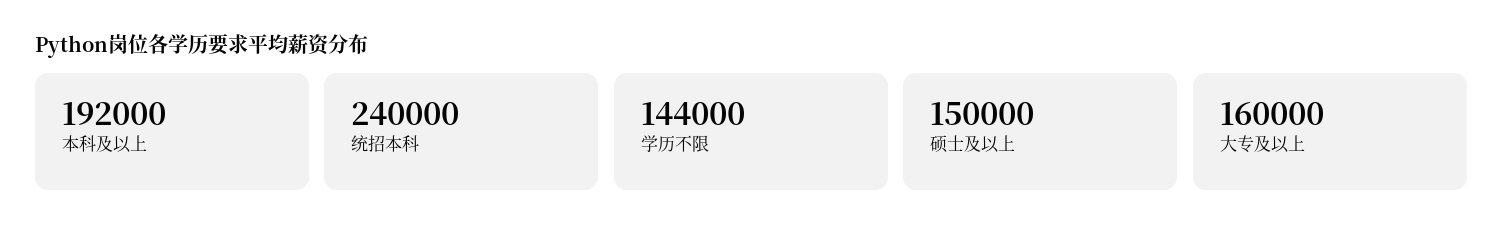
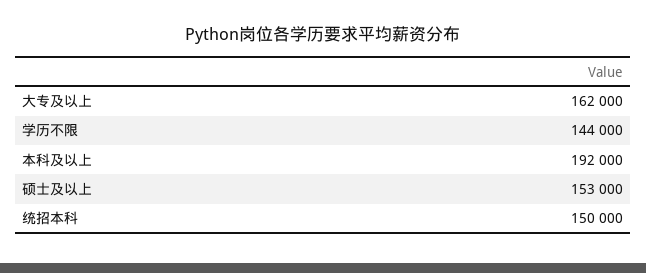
  {
    "本科及以上": 192000,
-   "统招本科": 240000,
+   "统招本科": 150000,
    "学历不限": 144000,
-   "硕士及以上": 150000,
+   "硕士及以上": 153000,
-   "大专及以上": 160000
+   "大专及以上": 162000
  }

